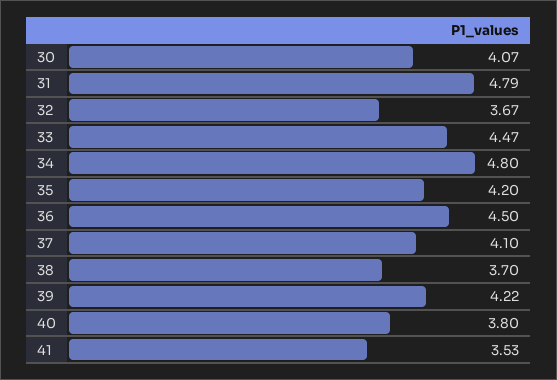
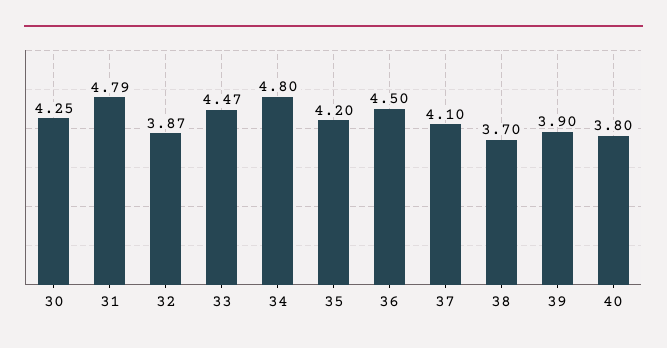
  {
-   "30": 4.07,
+   "30": 4.25,
    "31": 4.79,
-   "32": 3.67,
+   "32": 3.87,
    "33": 4.47,
    "34": 4.8,
    "35": 4.2,
    "36": 4.5,
    "37": 4.1,
    "38": 3.7,
-   "39": 4.22,
+   "39": 3.9,
-   "40": 3.8,
+   "40": 3.8
-   "41": 3.53
  }

